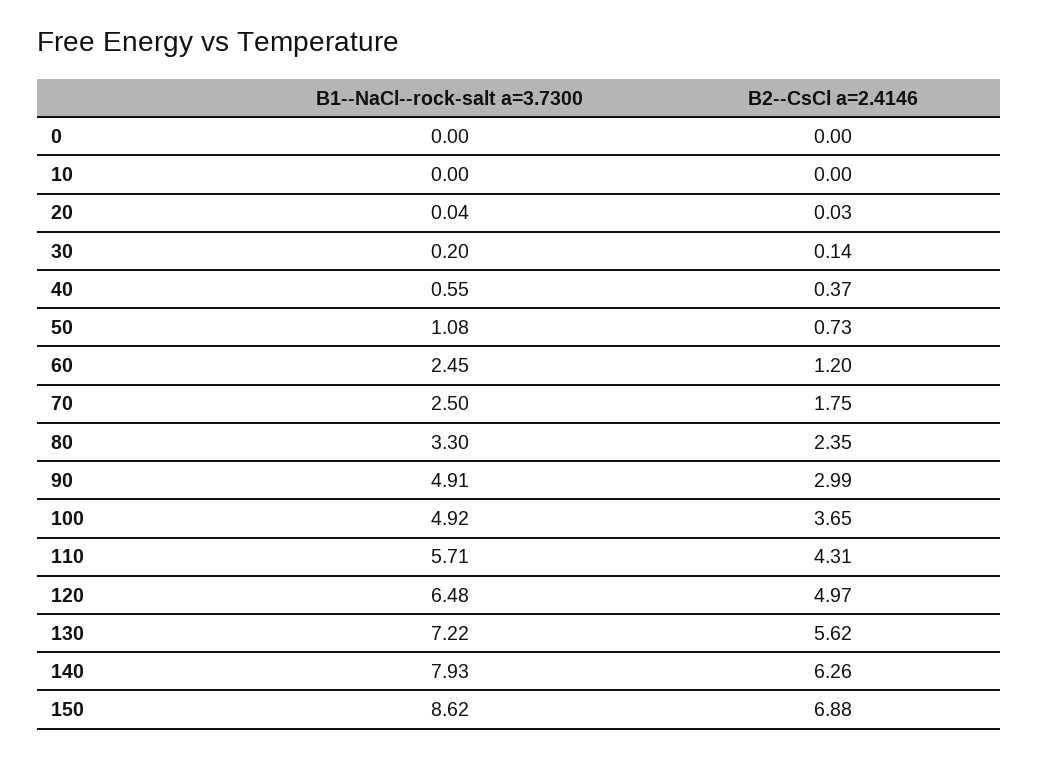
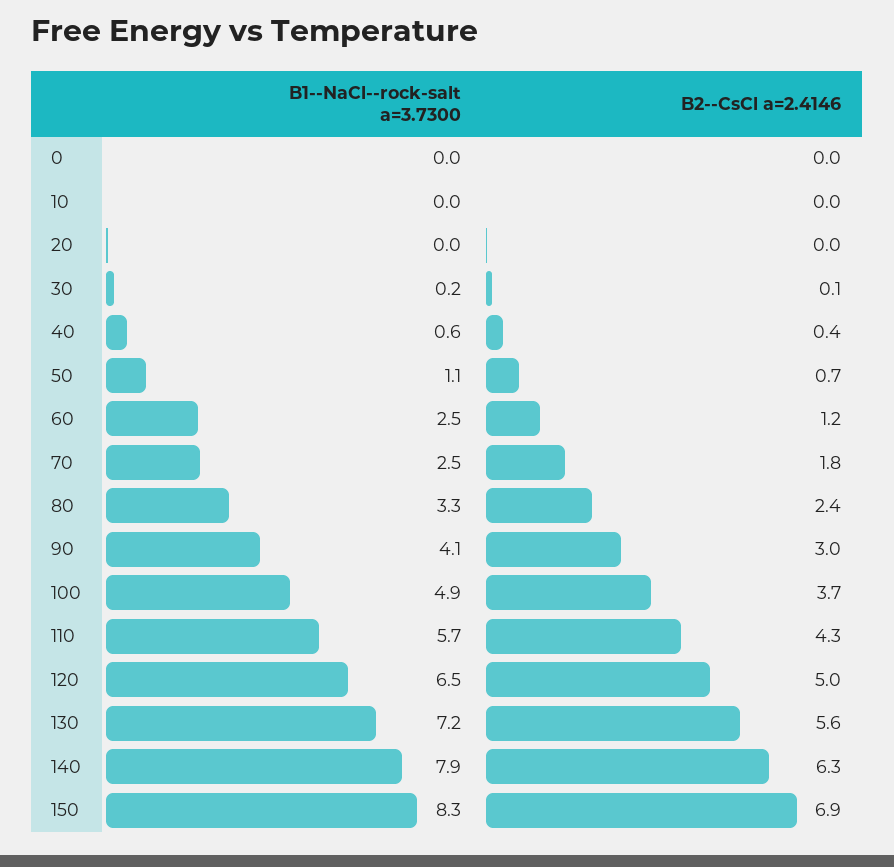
  {
    "B1--NaCl--rock-salt a=3.7300": {
      "0": 0,
      "10": 0,
      "20": 0.04,
      "30": 0.2,
      "40": 0.55,
      "50": 1.08,
      "60": 2.45,
      "70": 2.5,
      "80": 3.3,
-     "90": 4.91,
+     "90": 4.1,
      "100": 4.92,
      "110": 5.71,
      "120": 6.48,
      "130": 7.22,
      "140": 7.93,
-     "150": 8.62
+     "150": 8.3
    },
    "B2--CsCl a=2.4146": {
      "0": 0,
      "10": 0,
      "20": 0.03,
      "30": 0.14,
      "40": 0.37,
      "50": 0.73,
      "60": 1.2,
      "70": 1.75,
      "80": 2.35,
      "90": 2.99,
      "100": 3.65,
      "110": 4.31,
      "120": 4.97,
      "130": 5.62,
      "140": 6.26,
      "150": 6.88
    }
  }

